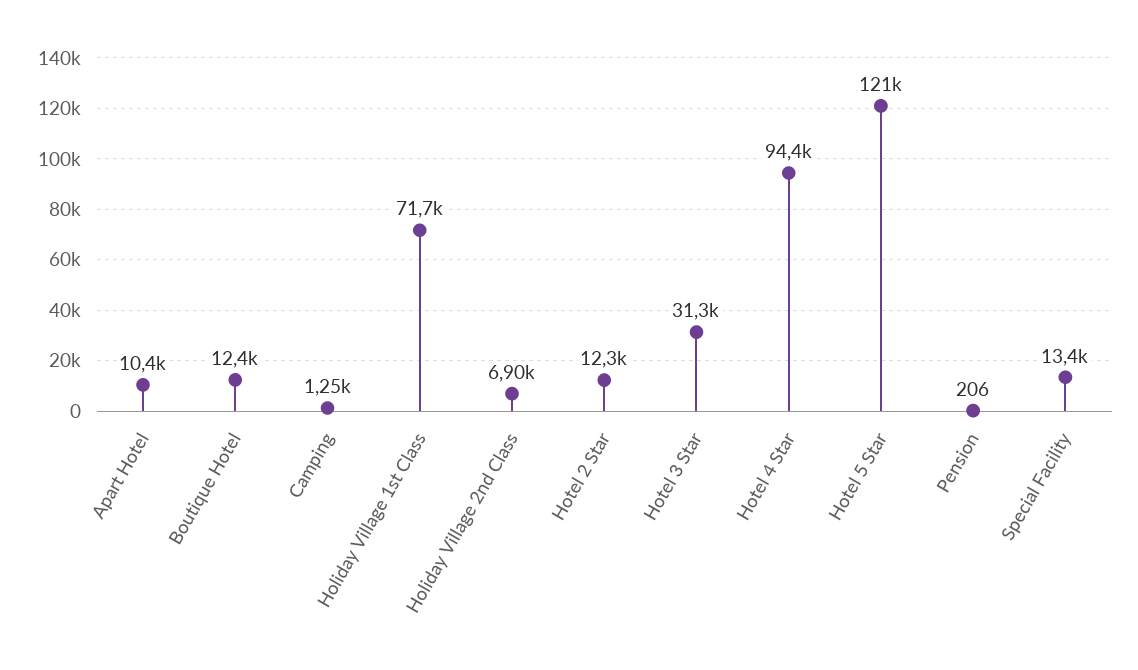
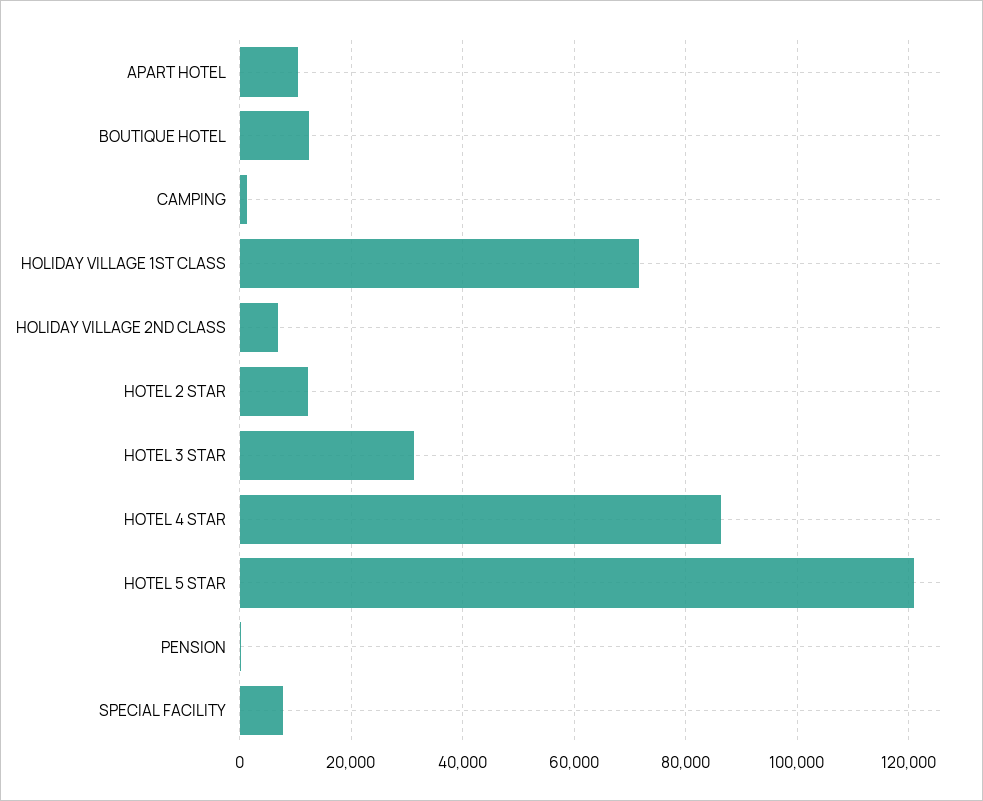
  {
    "Apart Hotel": 10400,
    "Boutique Hotel": 12400,
    "Camping": 1250,
    "Holiday Village 1st Class": 71700,
    "Holiday Village 2nd Class": 6900,
    "Hotel 2 Star": 12300,
    "Hotel 3 Star": 31300,
-   "Hotel 4 Star": 94400,
+   "Hotel 4 Star": 86000,
    "Hotel 5 Star": 121000,
    "Pension": 206,
-   "Special Facility": 13400
+   "Special Facility": 8000
  }

